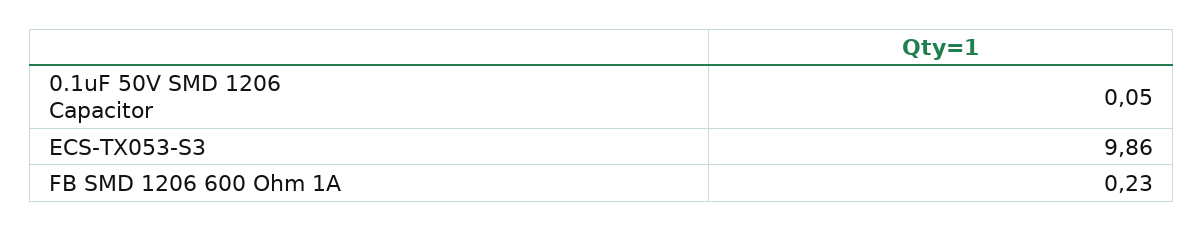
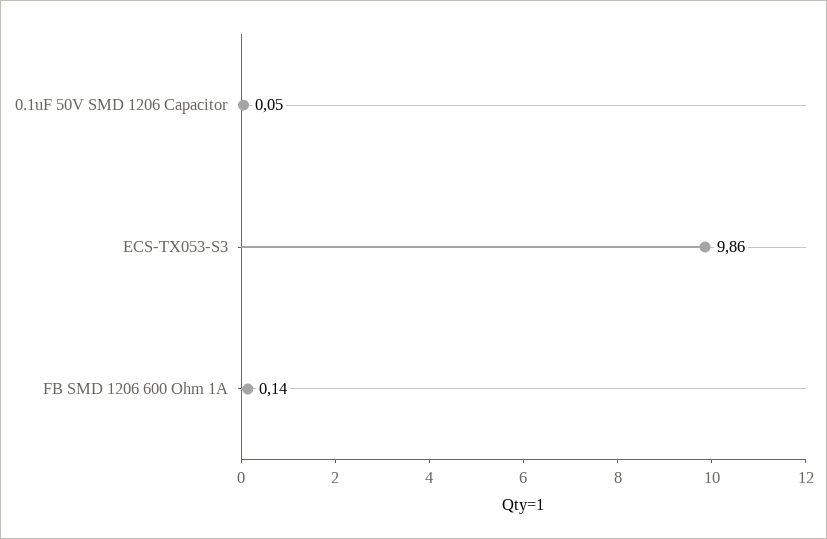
  {
    "0.1uF 50V SMD 1206 Capacitor": 0.05,
    "ECS-TX053-S3": 9.86,
-   "FB SMD 1206 600 Ohm 1A": 0.23
+   "FB SMD 1206 600 Ohm 1A": 0.14
  }

